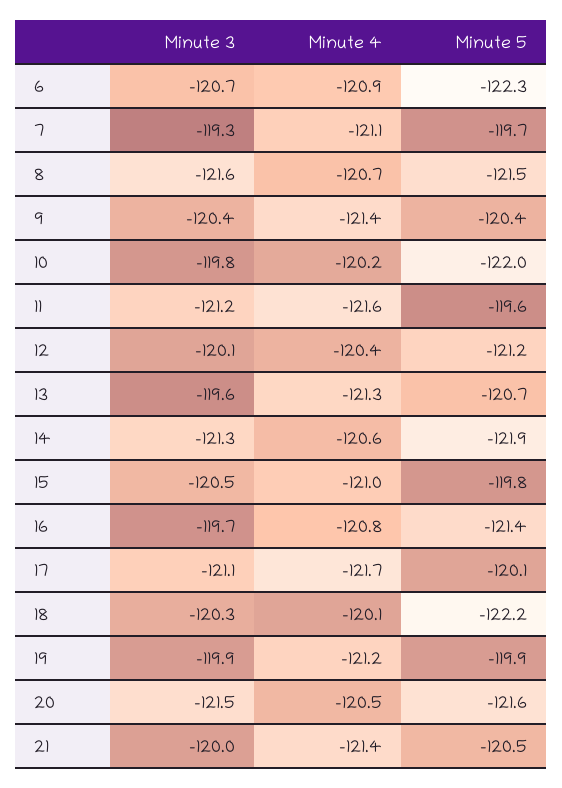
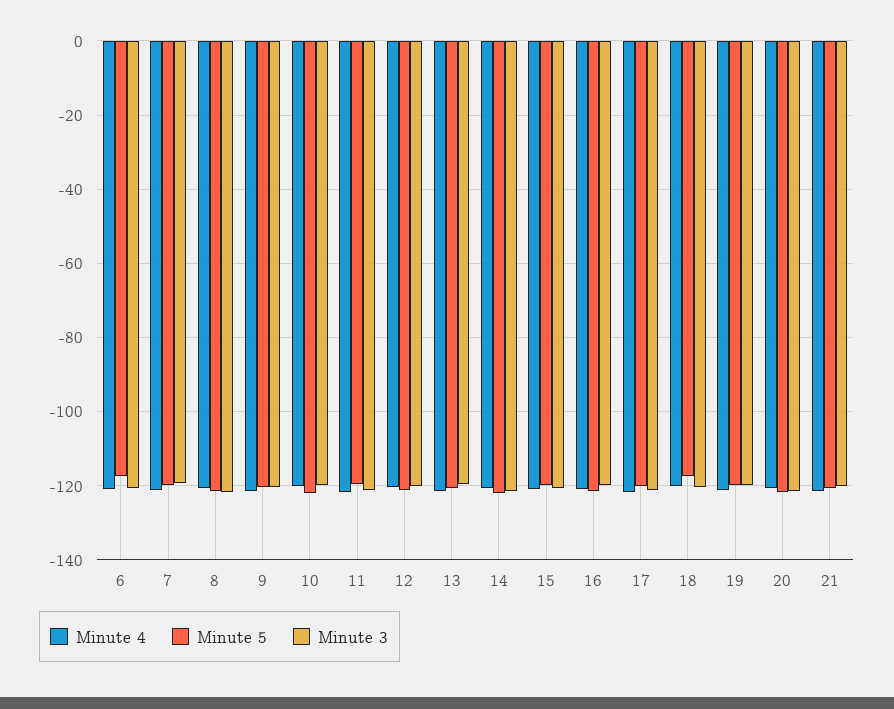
  {
    "Minute 3": {
      "6": -120.7,
      "7": -119.3,
      "8": -121.6,
      "9": -120.4,
      "10": -119.8,
      "11": -121.2,
      "12": -120.1,
      "13": -119.6,
      "14": -121.3,
      "15": -120.5,
      "16": -119.7,
      "17": -121.1,
      "18": -120.3,
      "19": -119.9,
      "20": -121.5,
      "21": -120
    },
    "Minute 4": {
      "6": -120.9,
      "7": -121.1,
      "8": -120.7,
      "9": -121.4,
      "10": -120.2,
      "11": -121.6,
      "12": -120.4,
      "13": -121.3,
      "14": -120.6,
      "15": -121,
      "16": -120.8,
      "17": -121.7,
      "18": -120.1,
      "19": -121.2,
      "20": -120.5,
      "21": -121.4
    },
    "Minute 5": {
-     "6": -122.3,
+     "6": -118,
      "7": -119.7,
      "8": -121.5,
      "9": -120.4,
      "10": -122,
      "11": -119.6,
      "12": -121.2,
      "13": -120.7,
      "14": -121.9,
      "15": -119.8,
      "16": -121.4,
      "17": -120.1,
-     "18": -122.2,
+     "18": -118,
      "19": -119.9,
      "20": -121.6,
      "21": -120.5
    }
  }

